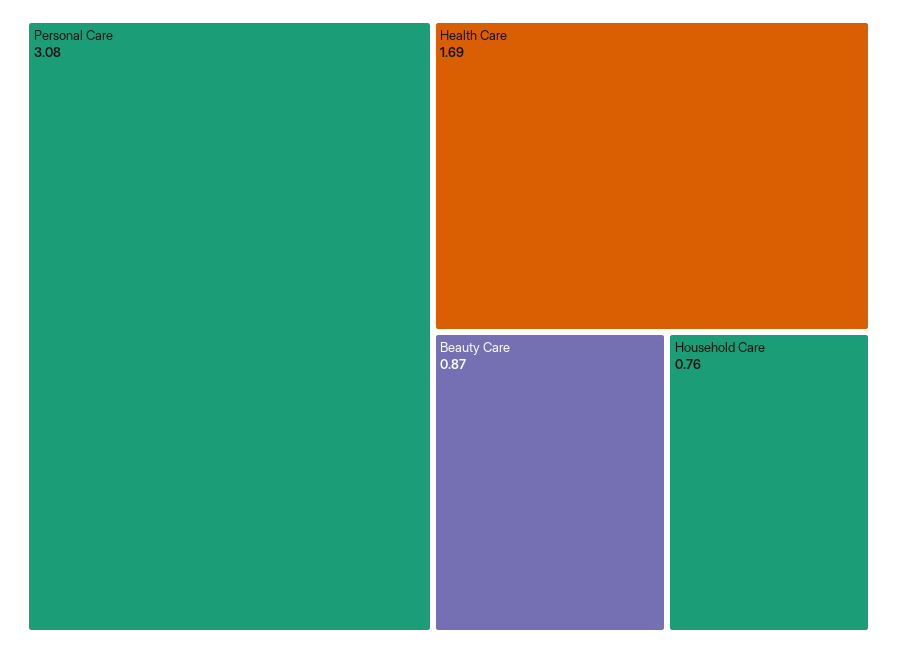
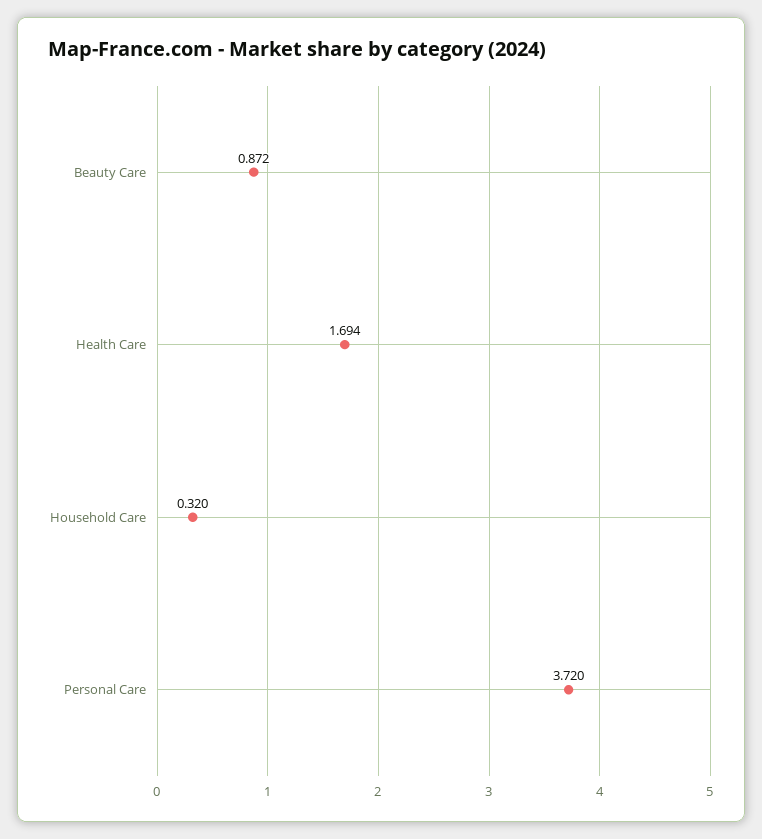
  {
-   "Personal Care": 3.08,
+   "Personal Care": 3.72,
    "Health Care": 1.694,
    "Beauty Care": 0.872,
-   "Household Care": 0.76
+   "Household Care": 0.32
  }

